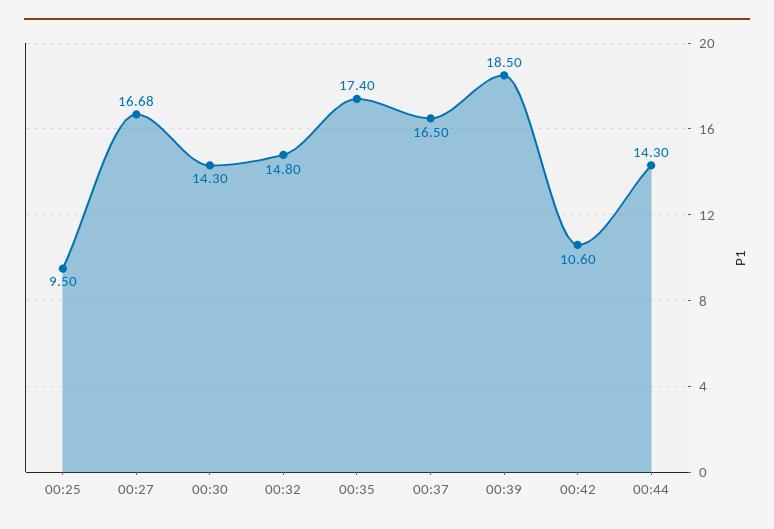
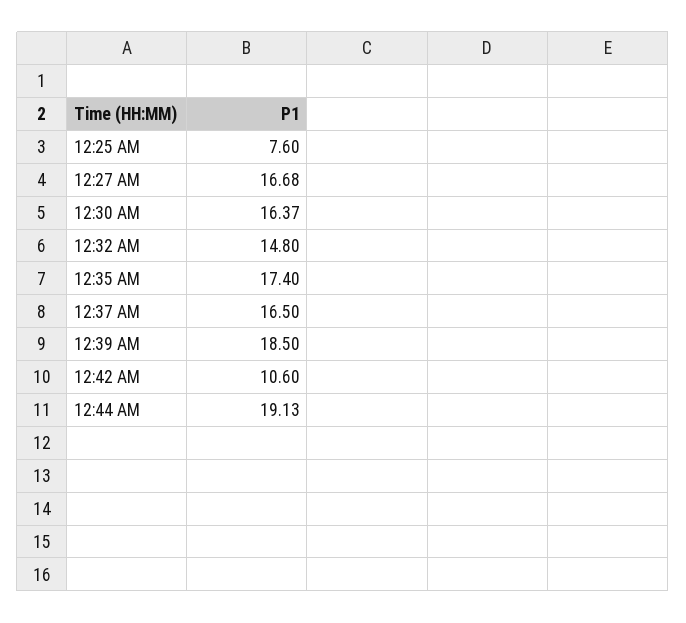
  {
-   "00:25": 9.5,
+   "00:25": 7.6,
    "00:27": 16.68,
-   "00:30": 14.3,
+   "00:30": 16.37,
    "00:32": 14.8,
    "00:35": 17.4,
    "00:37": 16.5,
    "00:39": 18.5,
    "00:42": 10.6,
-   "00:44": 14.3
+   "00:44": 19.13
  }

